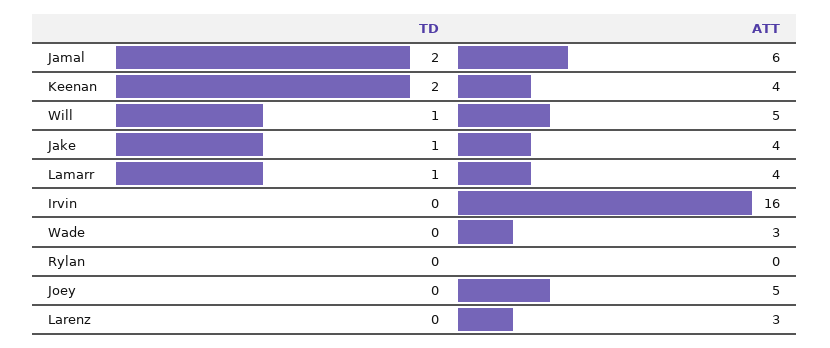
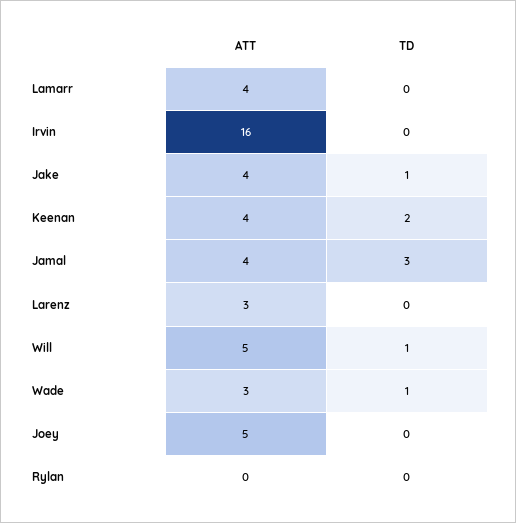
  {
    "TD": {
-     "Jamal": 2,
+     "Jamal": 3,
      "Keenan": 2,
      "Will": 1,
      "Jake": 1,
-     "Lamarr": 1,
+     "Lamarr": 0,
      "Irvin": 0,
-     "Wade": 0,
+     "Wade": 1,
      "Rylan": 0,
      "Joey": 0,
      "Larenz": 0
    },
    "ATT": {
-     "Jamal": 6,
+     "Jamal": 4,
      "Keenan": 4,
      "Will": 5,
      "Jake": 4,
      "Lamarr": 4,
      "Irvin": 16,
      "Wade": 3,
      "Rylan": 0,
      "Joey": 5,
      "Larenz": 3
    }
  }

